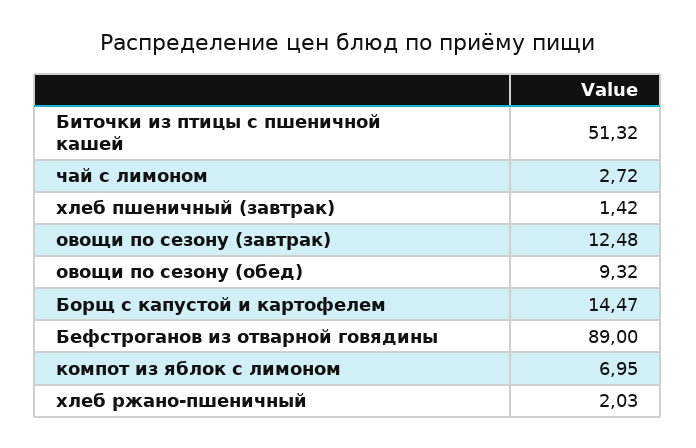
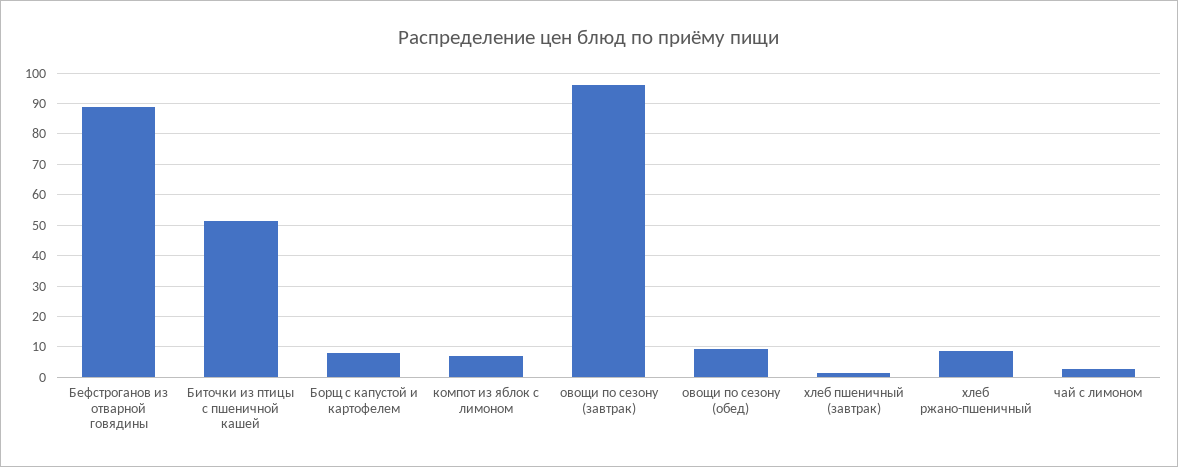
  {
    "Биточки из птицы с пшеничной кашей": 51.32,
    "чай с лимоном": 2.72,
    "хлеб пшеничный (завтрак)": 1.42,
-   "овощи по сезону (завтрак)": 12.48,
+   "овощи по сезону (завтрак)": 96,
    "овощи по сезону (обед)": 9.32,
-   "Борщ с капустой и картофелем": 14.47,
+   "Борщ с капустой и картофелем": 8,
    "Бефстроганов из отварной говядины": 89,
    "компот из яблок с лимоном": 6.95,
-   "хлеб ржано-пшеничный": 2.03
+   "хлеб ржано-пшеничный": 8
  }

